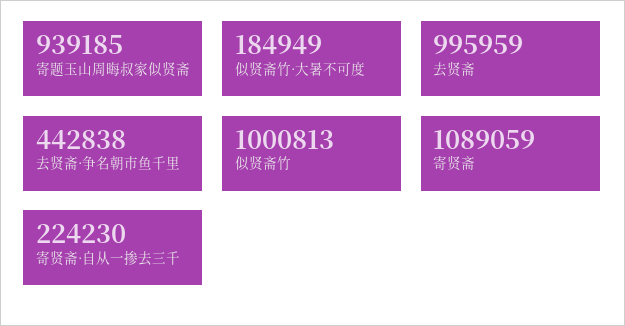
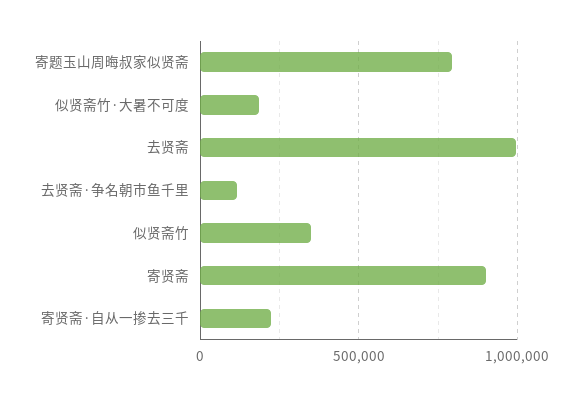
  {
-   "寄题玉山周晦叔家似贤斋": 939185,
+   "寄题玉山周晦叔家似贤斋": 800000,
    "似贤斋竹·大暑不可度": 184949,
    "去贤斋": 995959,
-   "去贤斋·争名朝市鱼千里": 442838,
+   "去贤斋·争名朝市鱼千里": 100000,
-   "似贤斋竹": 1000813,
+   "似贤斋竹": 350000,
-   "寄贤斋": 1089059,
+   "寄贤斋": 900000,
    "寄贤斋·自从一掺去三千": 224230
  }

